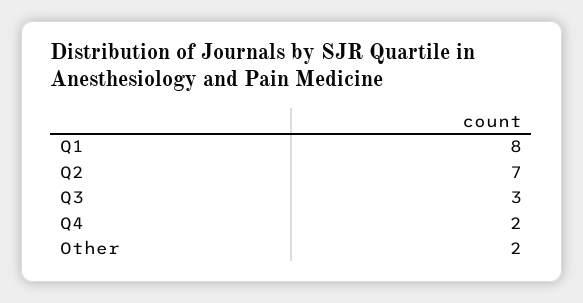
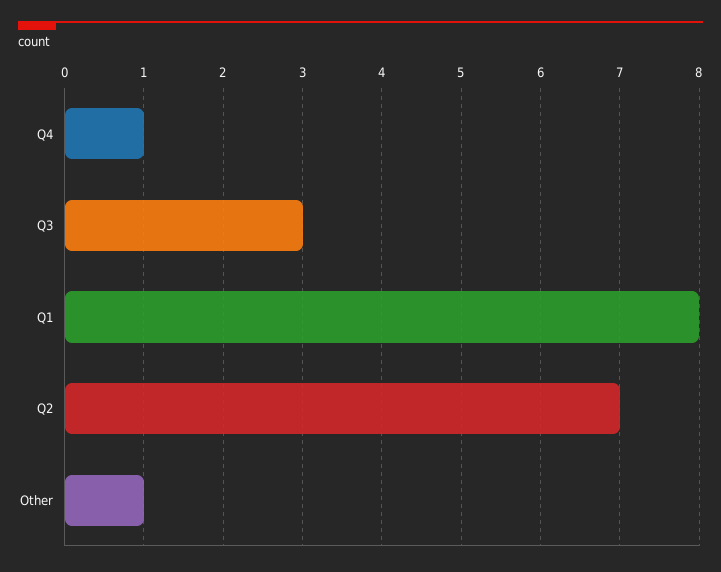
  {
    "Q1": 8,
    "Q2": 7,
    "Q3": 3,
-   "Q4": 2,
+   "Q4": 1,
-   "Other": 2
+   "Other": 1
  }

